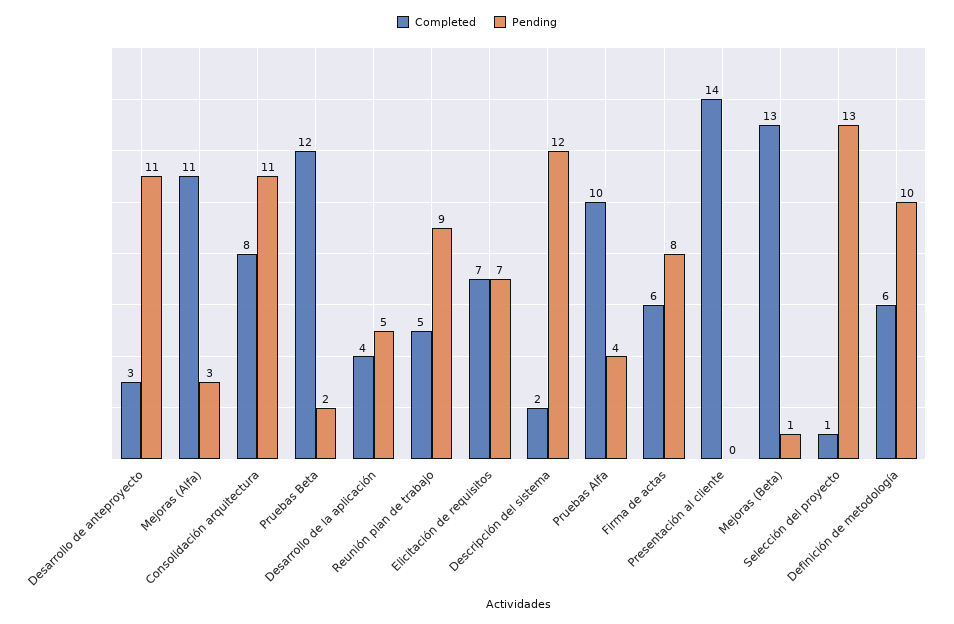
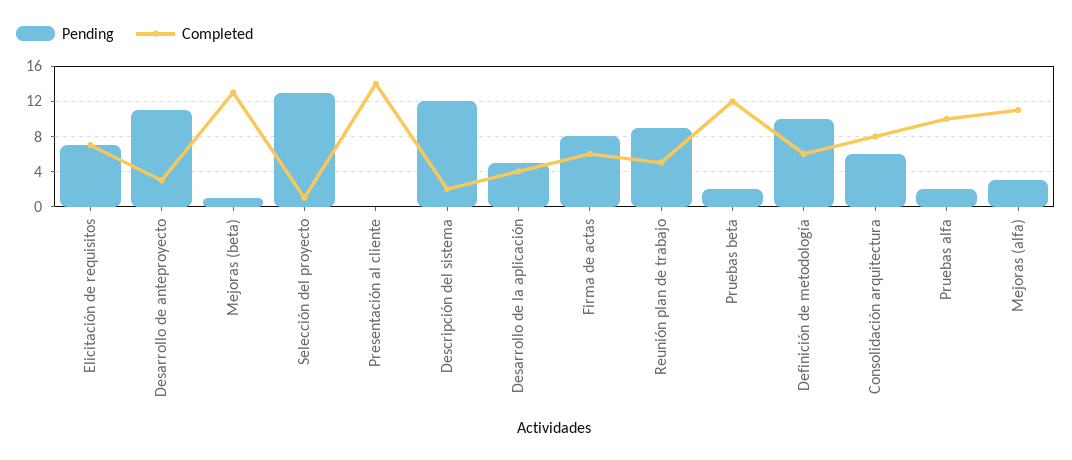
  {
    "Completed": {
      "Desarrollo de anteproyecto": 3,
      "Mejoras (Alfa)": 11,
      "Consolidación arquitectura": 8,
      "Pruebas Beta": 12,
      "Desarrollo de la aplicación": 4,
      "Reunión plan de trabajo": 5,
      "Elicitación de requisitos": 7,
      "Descripción del sistema": 2,
      "Pruebas Alfa": 10,
      "Firma de actas": 6,
      "Presentación al cliente": 14,
      "Mejoras (Beta)": 13,
      "Selección del proyecto": 1,
      "Definición de metodología": 6
    },
    "Pending": {
      "Desarrollo de anteproyecto": 11,
      "Mejoras (Alfa)": 3,
-     "Consolidación arquitectura": 11,
+     "Consolidación arquitectura": 6,
      "Pruebas Beta": 2,
      "Desarrollo de la aplicación": 5,
      "Reunión plan de trabajo": 9,
      "Elicitación de requisitos": 7,
      "Descripción del sistema": 12,
-     "Pruebas Alfa": 4,
+     "Pruebas Alfa": 2,
      "Firma de actas": 8,
      "Presentación al cliente": 0,
      "Mejoras (Beta)": 1,
      "Selección del proyecto": 13,
      "Definición de metodología": 10
    }
  }

